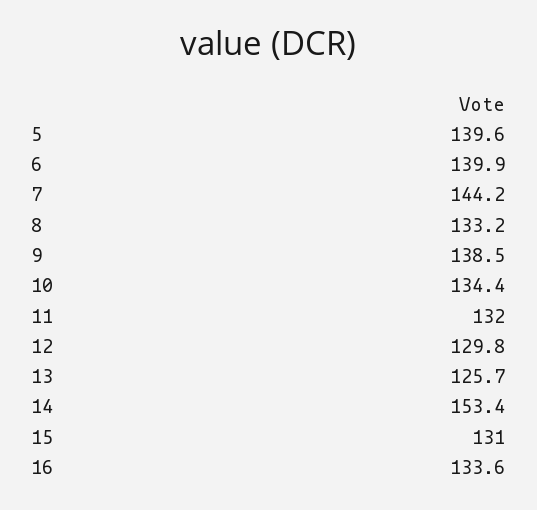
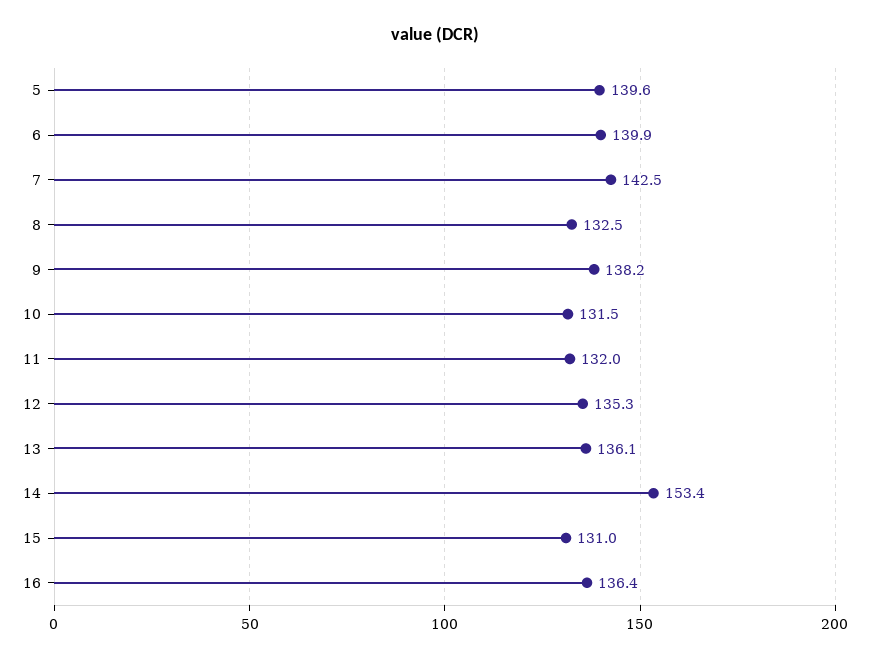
  {
    "5": 139.6,
    "6": 139.9,
-   "7": 144.2,
+   "7": 142.5,
-   "8": 133.2,
+   "8": 132.5,
-   "9": 138.5,
+   "9": 138.2,
-   "10": 134.4,
+   "10": 131.5,
    "11": 132,
-   "12": 129.8,
+   "12": 135.3,
-   "13": 125.7,
+   "13": 136.1,
    "14": 153.4,
    "15": 131,
-   "16": 133.6
+   "16": 136.4
  }

